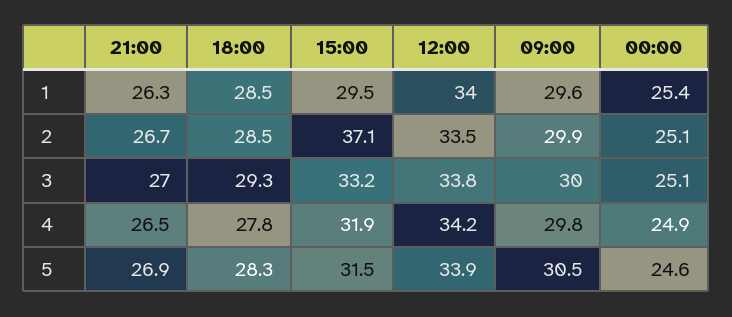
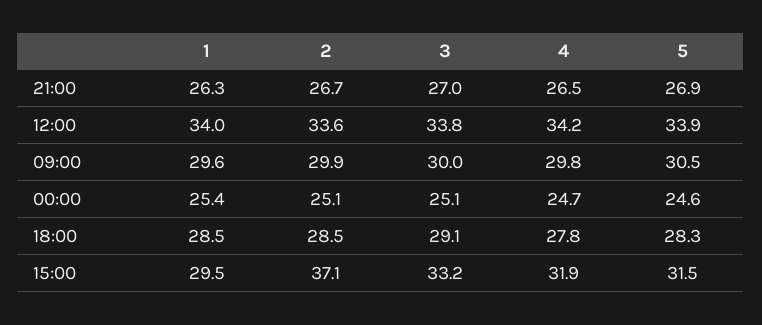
  {
    "21:00": {
      "1": 26.3,
      "2": 26.7,
      "3": 27,
      "4": 26.5,
      "5": 26.9
    },
    "18:00": {
      "1": 28.5,
      "2": 28.5,
-     "3": 29.3,
+     "3": 29.1,
      "4": 27.8,
      "5": 28.3
    },
    "15:00": {
      "1": 29.5,
      "2": 37.1,
      "3": 33.2,
      "4": 31.9,
      "5": 31.5
    },
    "12:00": {
      "1": 34,
-     "2": 33.5,
+     "2": 33.6,
      "3": 33.8,
      "4": 34.2,
      "5": 33.9
    },
    "09:00": {
      "1": 29.6,
      "2": 29.9,
      "3": 30,
      "4": 29.8,
      "5": 30.5
    },
    "00:00": {
      "1": 25.4,
      "2": 25.1,
      "3": 25.1,
-     "4": 24.9,
+     "4": 24.7,
      "5": 24.6
    }
  }

